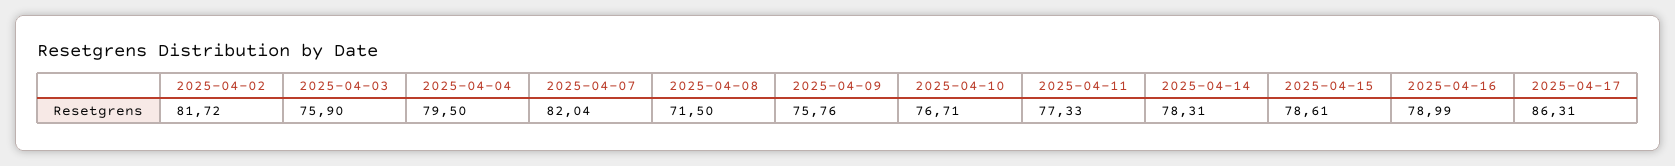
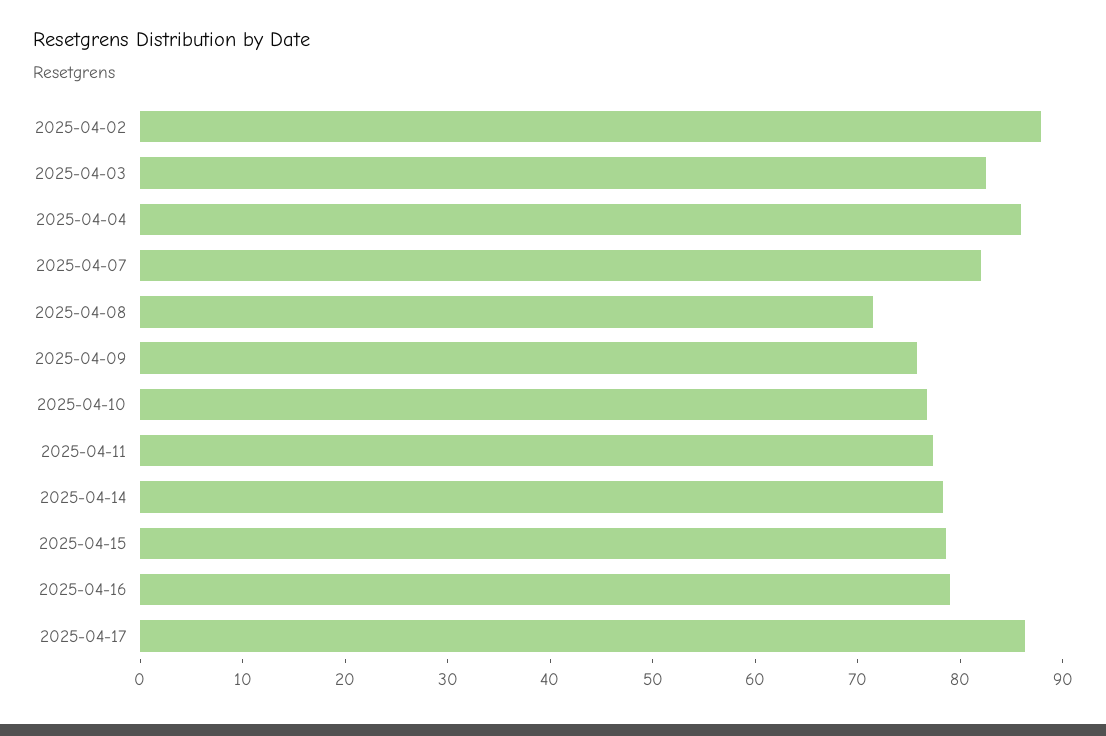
  {
-   "2025-04-02": 81.72,
+   "2025-04-02": 88,
-   "2025-04-03": 75.9,
+   "2025-04-03": 82,
-   "2025-04-04": 79.5,
+   "2025-04-04": 86,
    "2025-04-07": 82.04,
    "2025-04-08": 71.5,
    "2025-04-09": 75.76,
    "2025-04-10": 76.71,
    "2025-04-11": 77.33,
    "2025-04-14": 78.31,
    "2025-04-15": 78.61,
    "2025-04-16": 78.99,
    "2025-04-17": 86.31
  }

